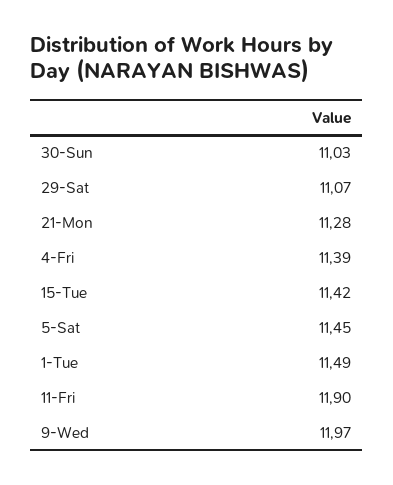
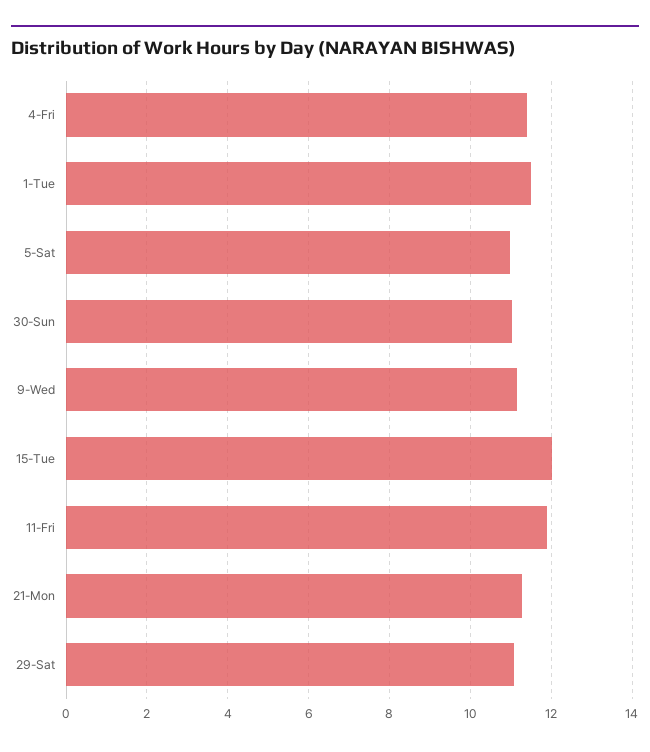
  {
    "30-Sun": 11.03,
    "29-Sat": 11.07,
    "21-Mon": 11.28,
    "4-Fri": 11.39,
-   "15-Tue": 11.42,
+   "15-Tue": 12,
-   "5-Sat": 11.45,
+   "5-Sat": 11,
    "1-Tue": 11.49,
    "11-Fri": 11.9,
-   "9-Wed": 11.97
+   "9-Wed": 11.2
  }

